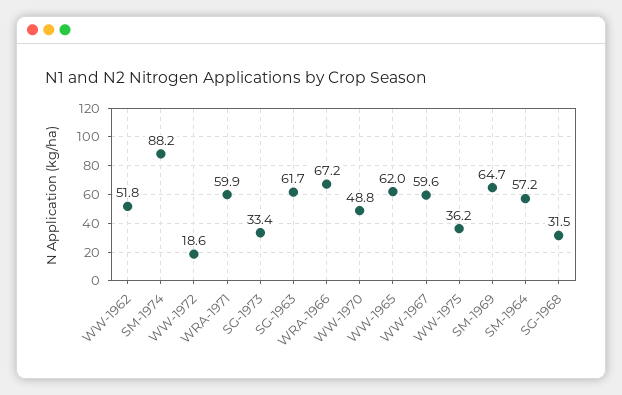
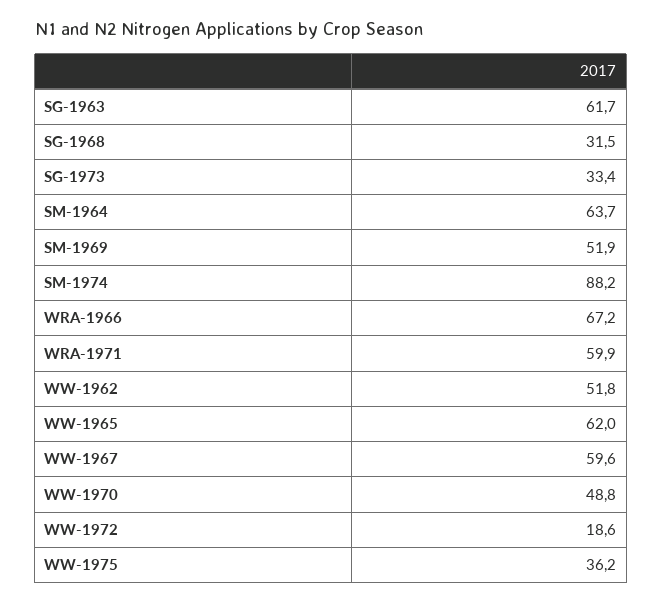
  {
    "WW-1962": 51.8,
    "SM-1974": 88.2,
    "WW-1972": 18.6,
    "WRA-1971": 59.9,
    "SG-1973": 33.4,
    "SG-1963": 61.7,
    "WRA-1966": 67.2,
    "WW-1970": 48.8,
    "WW-1965": 62,
    "WW-1967": 59.6,
    "WW-1975": 36.2,
-   "SM-1969": 64.7,
+   "SM-1969": 51.9,
-   "SM-1964": 57.2,
+   "SM-1964": 63.7,
    "SG-1968": 31.5
  }

